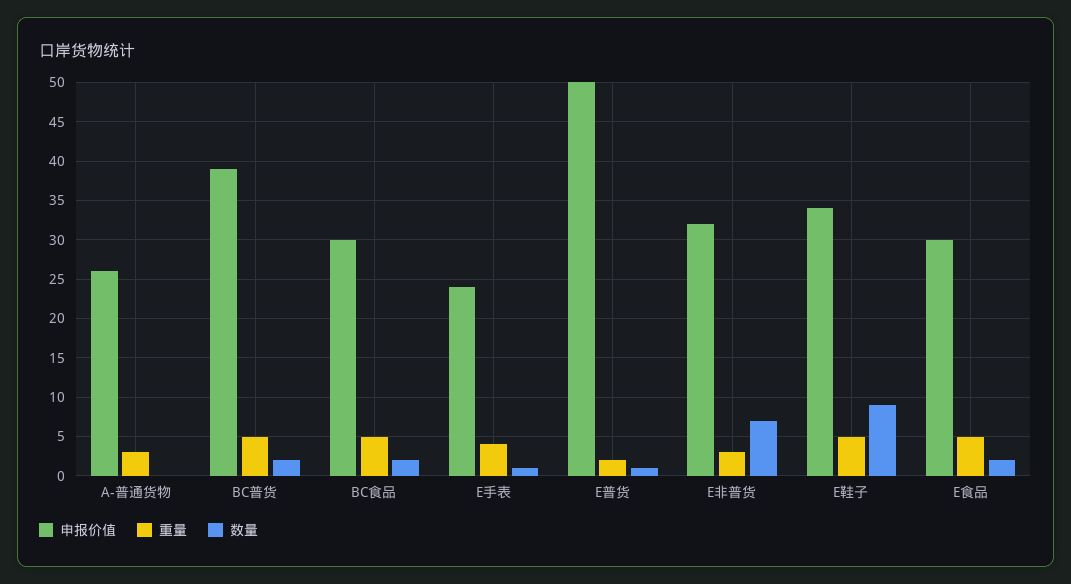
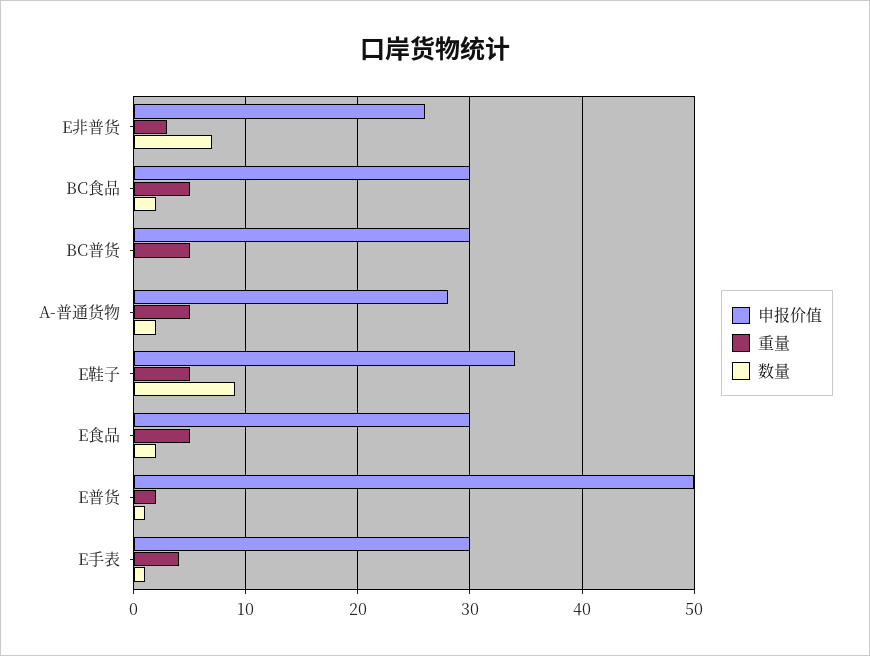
  {
    "申报价值": {
-     "A-普通货物": 26,
+     "A-普通货物": 28,
-     "BC普货": 39,
+     "BC普货": 30,
      "BC食品": 30,
-     "E手表": 24,
+     "E手表": 30,
      "E普货": 50,
-     "E非普货": 32,
+     "E非普货": 26,
      "E鞋子": 34,
      "E食品": 30
    },
    "重量": {
-     "A-普通货物": 3,
+     "A-普通货物": 5,
      "BC普货": 5,
      "BC食品": 5,
      "E手表": 4,
      "E普货": 2,
      "E非普货": 3,
      "E鞋子": 5,
      "E食品": 5
    },
    "数量": {
-     "A-普通货物": 0,
+     "A-普通货物": 2,
-     "BC普货": 2,
+     "BC普货": 0,
      "BC食品": 2,
      "E手表": 1,
      "E普货": 1,
      "E非普货": 7,
      "E鞋子": 9,
      "E食品": 2
    }
  }

